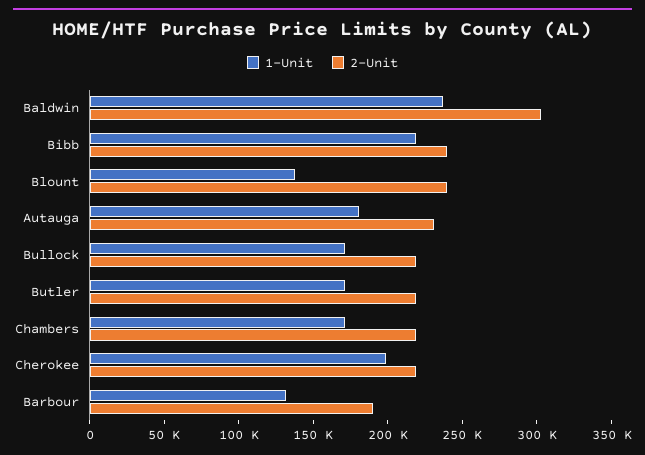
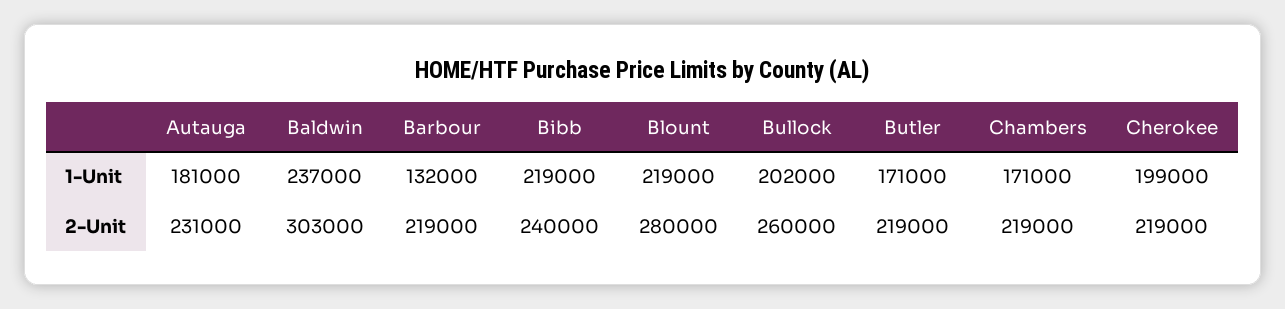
  {
    "1-Unit": {
      "Baldwin": 237000,
      "Bibb": 219000,
-     "Blount": 140000,
+     "Blount": 219000,
      "Autauga": 181000,
-     "Bullock": 170000,
+     "Bullock": 202000,
      "Butler": 171000,
      "Chambers": 171000,
      "Cherokee": 199000,
      "Barbour": 132000
    },
    "2-Unit": {
      "Baldwin": 303000,
      "Bibb": 240000,
-     "Blount": 240000,
+     "Blount": 280000,
      "Autauga": 231000,
-     "Bullock": 220000,
+     "Bullock": 260000,
      "Butler": 219000,
      "Chambers": 219000,
      "Cherokee": 219000,
-     "Barbour": 190000
+     "Barbour": 219000
    }
  }

